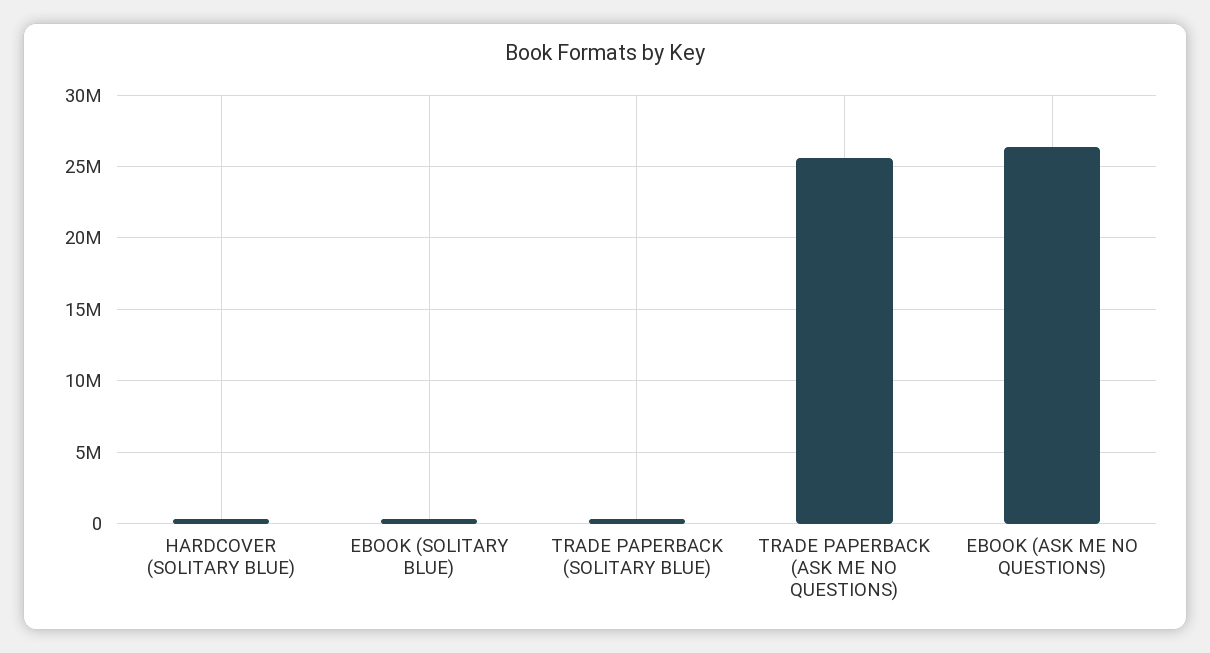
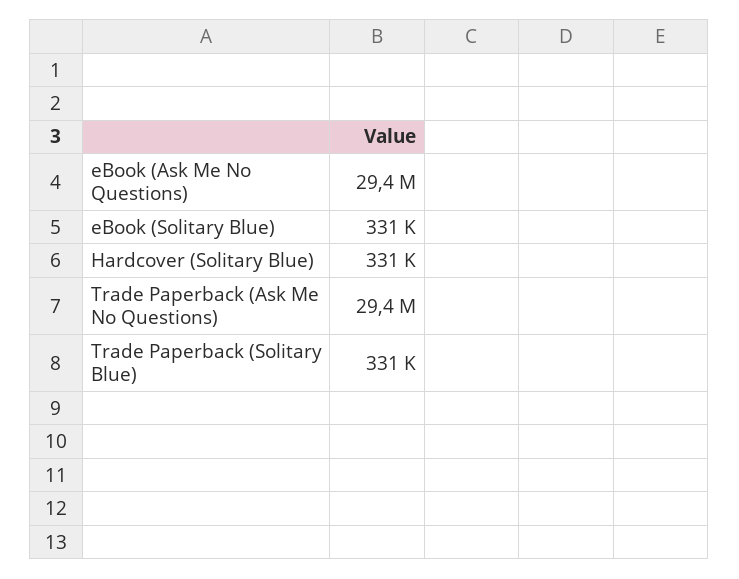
  {
    "HARDCOVER (SOLITARY BLUE)": 331000,
    "EBOOK (SOLITARY BLUE)": 331000,
    "TRADE PAPERBACK (SOLITARY BLUE)": 331000,
-   "TRADE PAPERBACK (ASK ME NO QUESTIONS)": 25500000,
+   "TRADE PAPERBACK (ASK ME NO QUESTIONS)": 29400000,
-   "EBOOK (ASK ME NO QUESTIONS)": 26500000
+   "EBOOK (ASK ME NO QUESTIONS)": 29400000
  }

